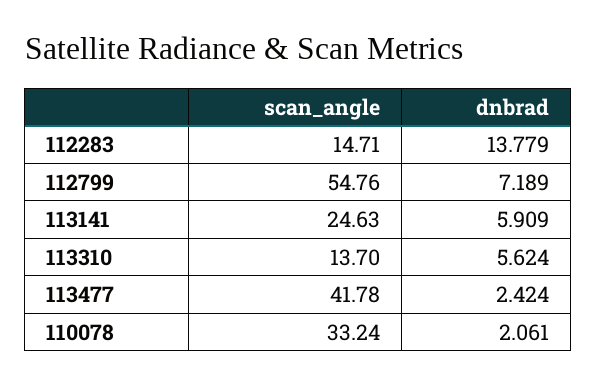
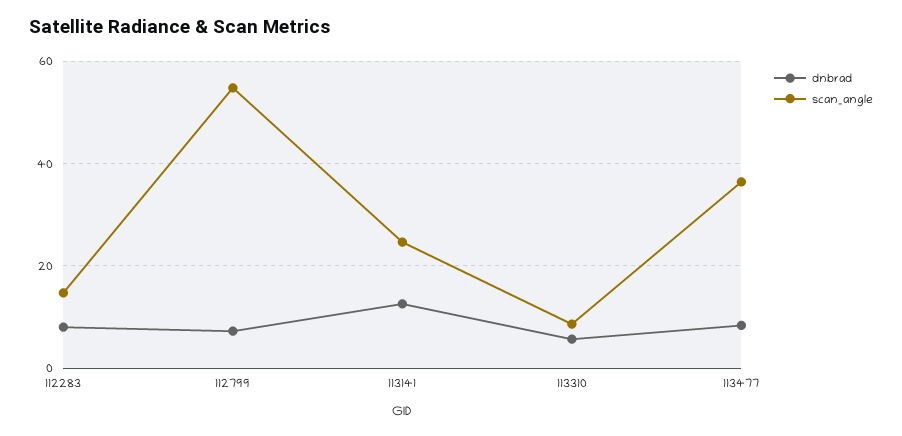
  {
    "scan_angle": {
      "112283": 14.71,
      "112799": 54.76,
      "113141": 24.63,
-     "113310": 13.7,
+     "113310": 8,
-     "113477": 41.78,
+     "113477": 36
-     "110078": 33.24
    },
    "dnbrad": {
-     "112283": 13.779,
+     "112283": 8,
      "112799": 7.189,
-     "113141": 5.909,
+     "113141": 12,
      "113310": 5.624,
-     "113477": 2.424,
+     "113477": 8
-     "110078": 2.061
    }
  }

